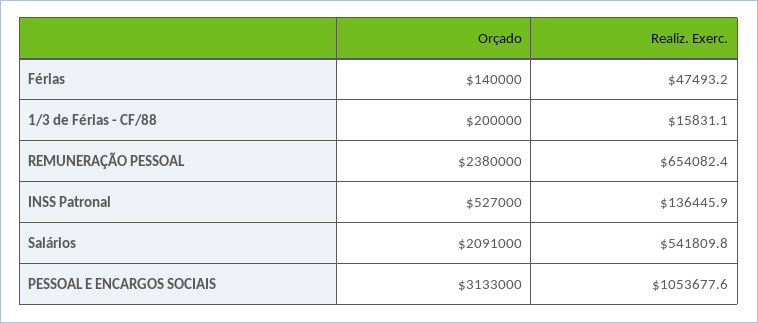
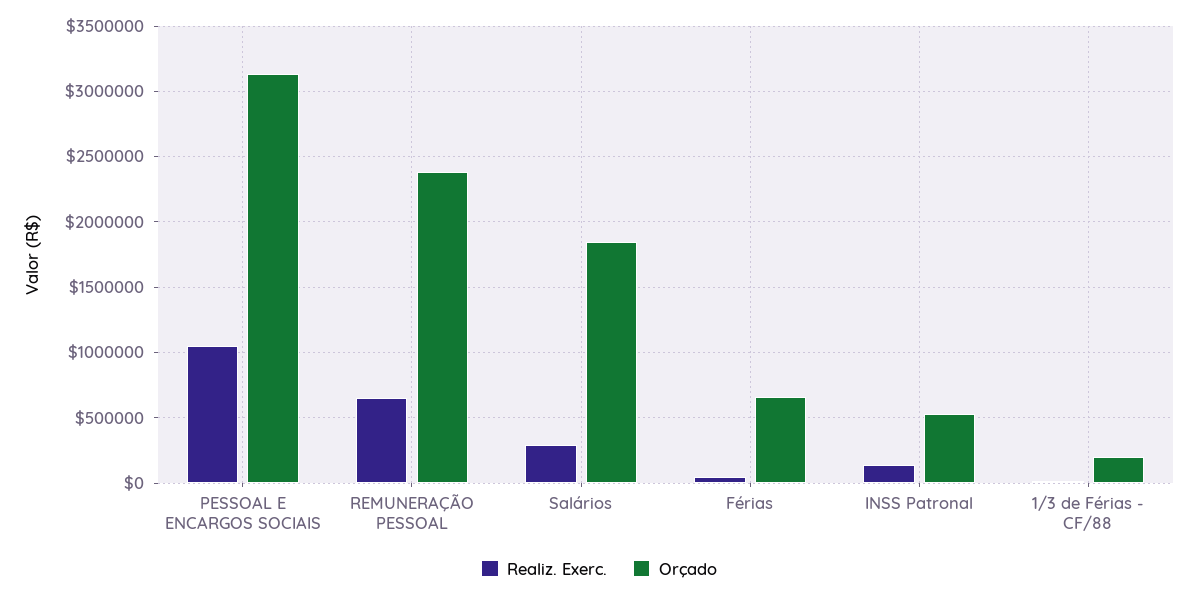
  {
    "Orçado": {
-     "Férias": 140000,
+     "Férias": 650000,
      "1/3 de Férias - CF/88": 200000,
      "REMUNERAÇÃO PESSOAL": 2380000,
      "INSS Patronal": 527000,
-     "Salários": 2091000,
+     "Salários": 1850000,
      "PESSOAL E ENCARGOS SOCIAIS": 3133000
    },
    "Realiz. Exerc.": {
      "Férias": 47493.2,
      "1/3 de Férias - CF/88": 15831.1,
      "REMUNERAÇÃO PESSOAL": 654082.4,
      "INSS Patronal": 136445.9,
-     "Salários": 541809.8,
+     "Salários": 300000,
      "PESSOAL E ENCARGOS SOCIAIS": 1053677.6
    }
  }

